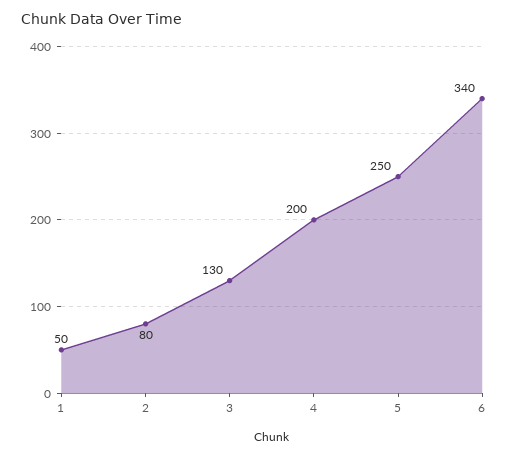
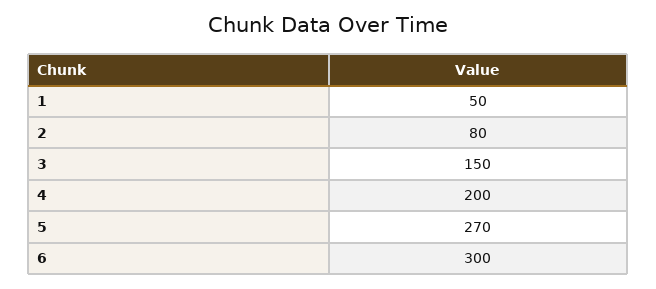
  {
    "1": 50,
    "2": 80,
-   "3": 130,
+   "3": 150,
    "4": 200,
-   "5": 250,
+   "5": 270,
-   "6": 340
+   "6": 300
  }

